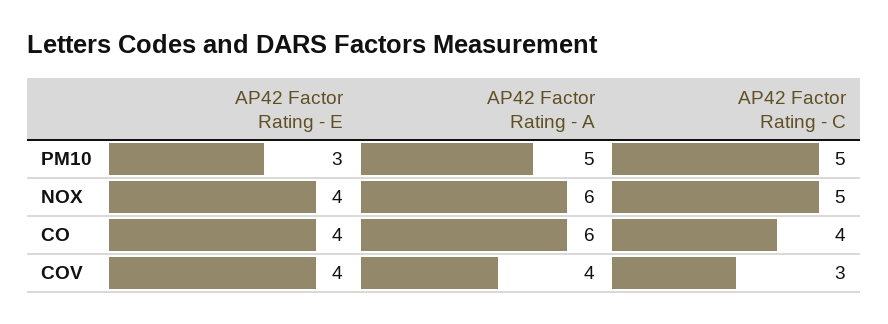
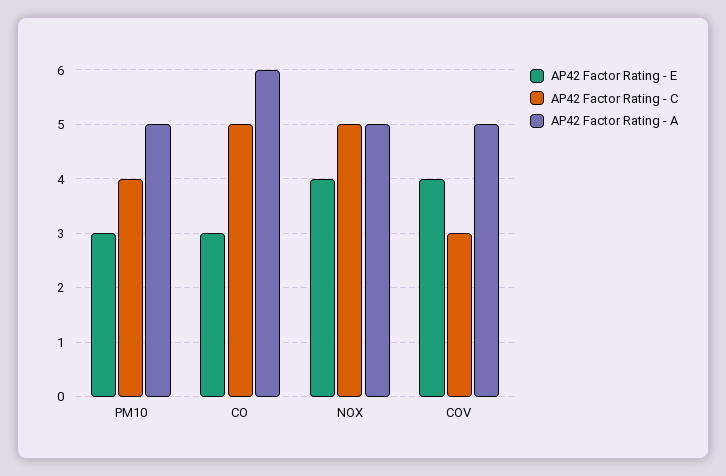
  {
    "AP42 Factor Rating - E": {
      "PM10": 3,
      "NOX": 4,
-     "CO": 4,
+     "CO": 3,
      "COV": 4
    },
    "AP42 Factor Rating - A": {
      "PM10": 5,
-     "NOX": 6,
+     "NOX": 5,
      "CO": 6,
-     "COV": 4
+     "COV": 5
    },
    "AP42 Factor Rating - C": {
-     "PM10": 5,
+     "PM10": 4,
      "NOX": 5,
-     "CO": 4,
+     "CO": 5,
      "COV": 3
    }
  }

